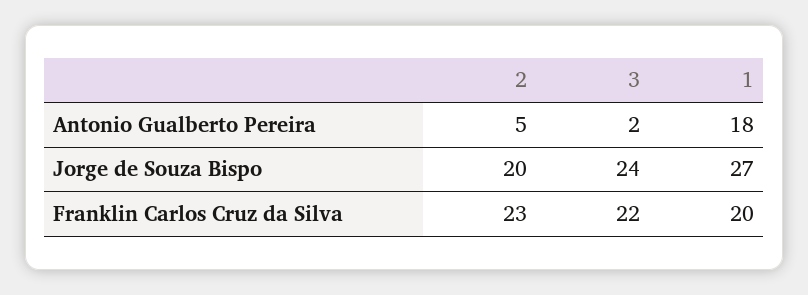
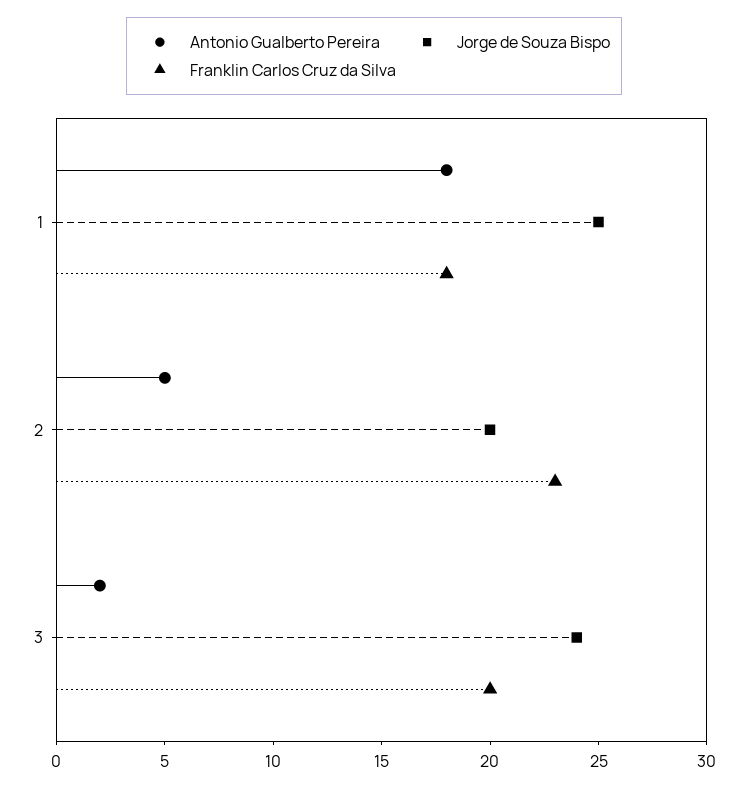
  {
    "Antonio Gualberto Pereira": {
      "2": 5,
      "3": 2,
      "1": 18
    },
    "Jorge de Souza Bispo": {
      "2": 20,
      "3": 24,
-     "1": 27
+     "1": 25
    },
    "Franklin Carlos Cruz da Silva": {
      "2": 23,
-     "3": 22,
+     "3": 20,
-     "1": 20
+     "1": 18
    }
  }

